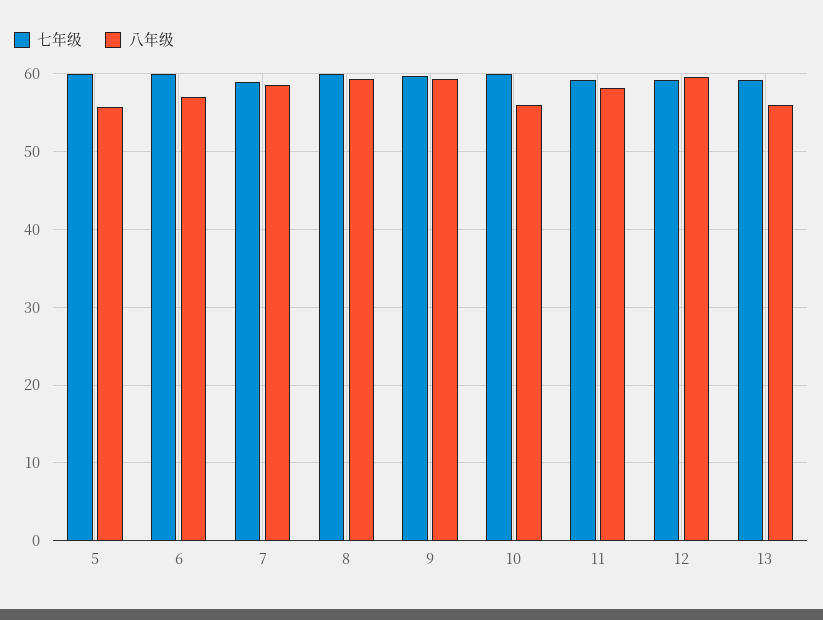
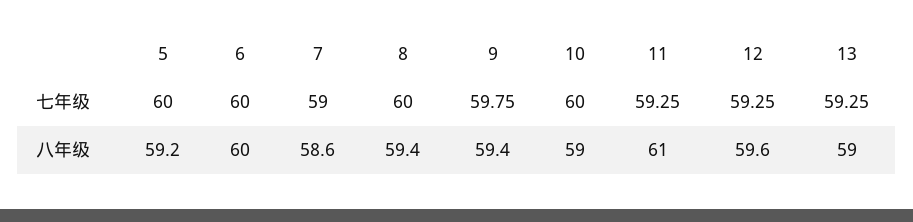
  {
    "七年级": {
      "5": 60,
      "6": 60,
      "7": 59,
      "8": 60,
      "9": 59.75,
      "10": 60,
      "11": 59.25,
      "12": 59.25,
      "13": 59.25
    },
    "八年级": {
-     "5": 56,
+     "5": 59.2,
-     "6": 57,
+     "6": 60,
      "7": 58.6,
      "8": 59.4,
      "9": 59.4,
-     "10": 56,
+     "10": 59,
-     "11": 58,
+     "11": 61,
      "12": 59.6,
-     "13": 56
+     "13": 59
    }
  }

